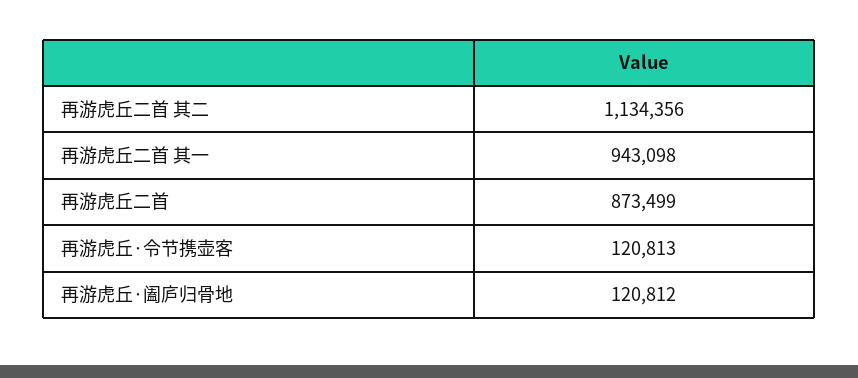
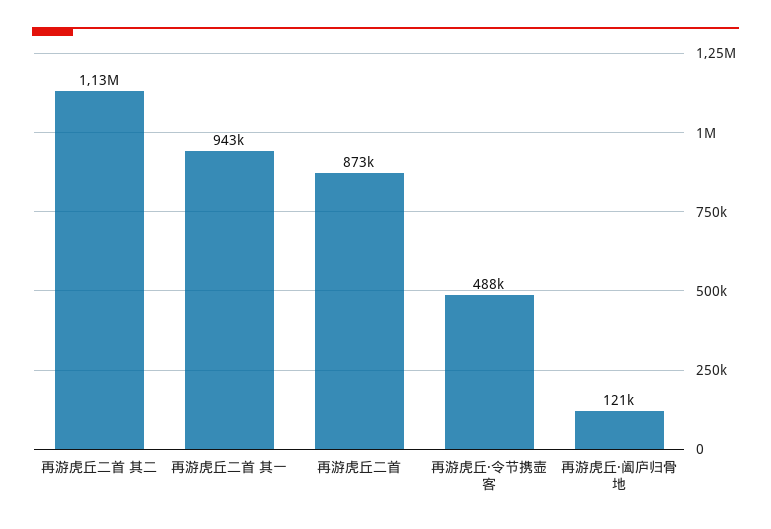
  {
    "再游虎丘二首 其二": 1134356,
    "再游虎丘二首 其一": 943098,
    "再游虎丘二首": 873499,
-   "再游虎丘·令节携壶客": 120813,
+   "再游虎丘·令节携壶客": 488000,
    "再游虎丘·阖庐归骨地": 120812
  }

